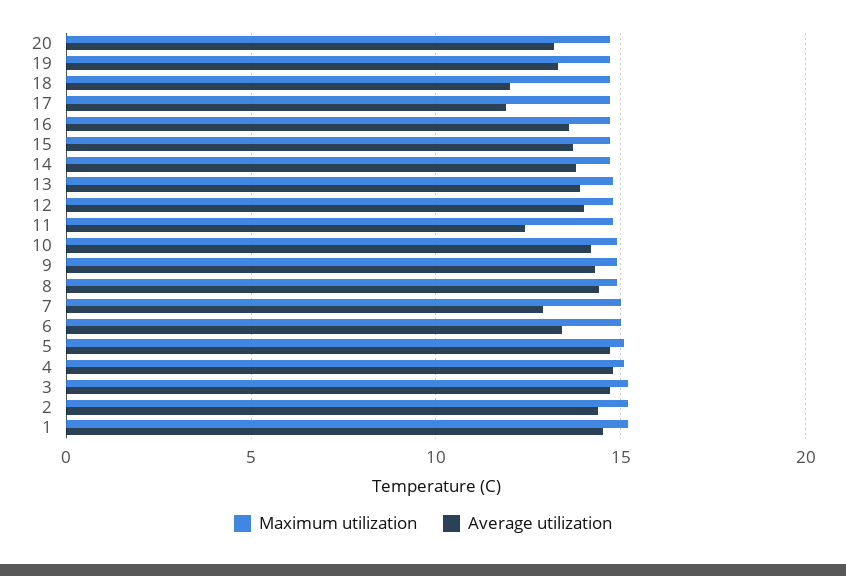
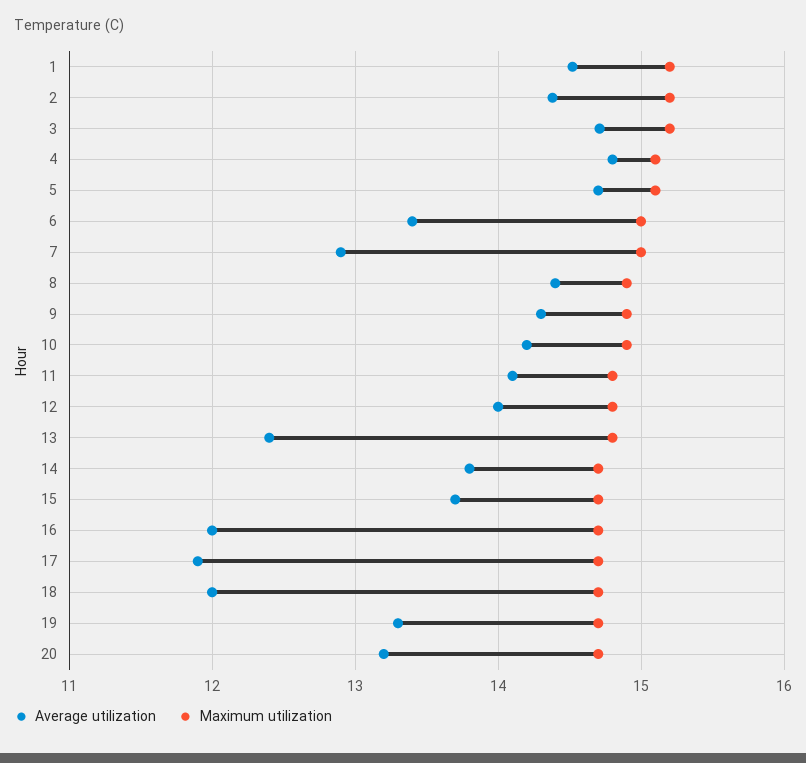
  {
    "Maximum utilization": {
      "20": 14.7,
      "19": 14.7,
      "18": 14.7,
      "17": 14.7,
      "16": 14.7,
      "15": 14.7,
      "14": 14.7,
      "13": 14.8,
      "12": 14.8,
      "11": 14.8,
      "10": 14.9,
      "9": 14.9,
      "8": 14.9,
      "7": 15,
      "6": 15,
      "5": 15.1,
      "4": 15.1,
      "3": 15.2,
      "2": 15.2,
      "1": 15.2
    },
    "Average utilization": {
      "20": 13.2,
      "19": 13.3,
      "18": 12,
      "17": 11.9,
-     "16": 13.5,
+     "16": 12,
      "15": 13.7,
      "14": 13.8,
-     "13": 14,
+     "13": 12.4,
      "12": 14,
-     "11": 12.5,
+     "11": 14.1,
      "10": 14.2,
      "9": 14.3,
      "8": 14.4,
      "7": 12.9,
      "6": 13.4,
      "5": 14.7,
      "4": 14.8,
      "3": 14.7,
      "2": 14.4,
      "1": 14.5
    }
  }

